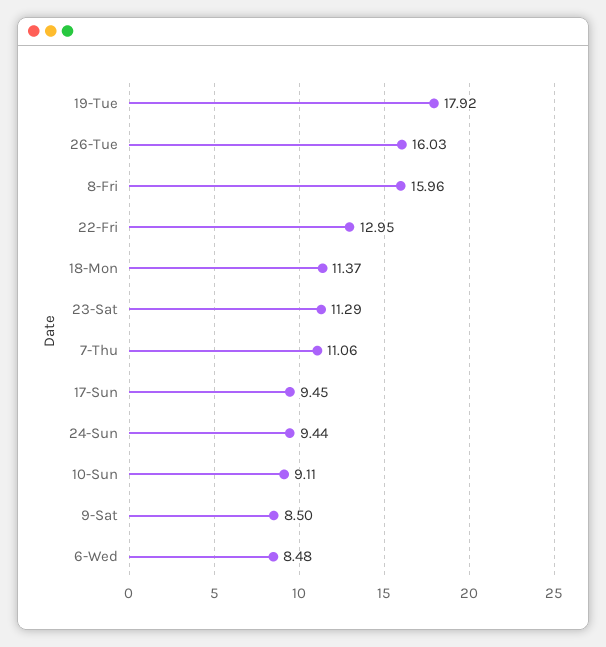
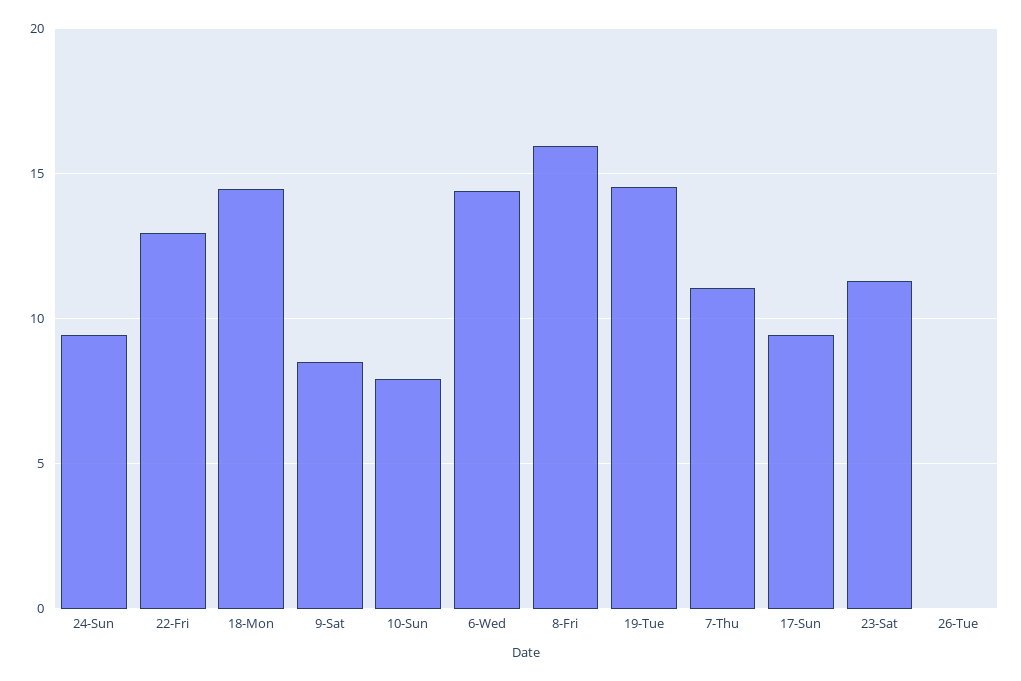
  {
-   "19-Tue": 17.92,
+   "19-Tue": 14.5,
-   "26-Tue": 16.03,
+   "26-Tue": 0,
    "8-Fri": 15.96,
    "22-Fri": 12.95,
-   "18-Mon": 11.37,
+   "18-Mon": 14.5,
    "23-Sat": 11.29,
    "7-Thu": 11.06,
    "17-Sun": 9.45,
    "24-Sun": 9.44,
-   "10-Sun": 9.11,
+   "10-Sun": 8,
    "9-Sat": 8.5,
-   "6-Wed": 8.48
+   "6-Wed": 14.5
  }

